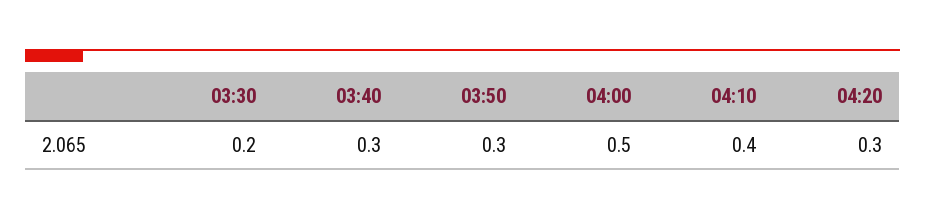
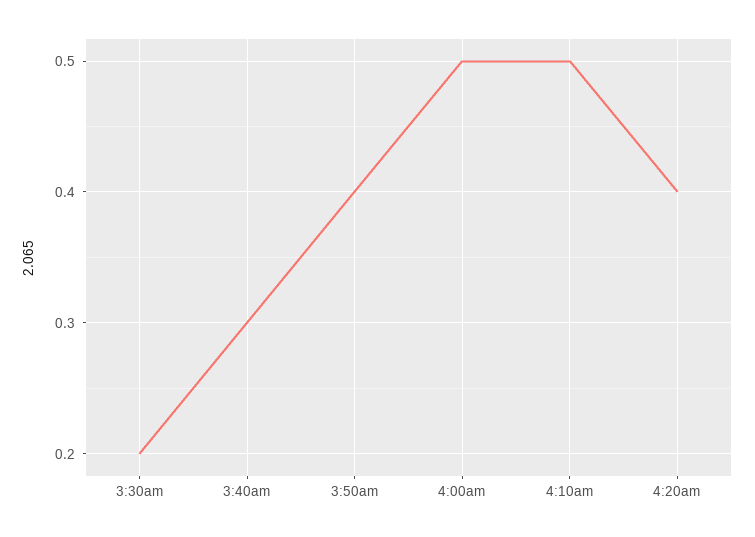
  {
    "03:30": 0.2,
    "03:40": 0.3,
-   "03:50": 0.3,
+   "03:50": 0.4,
    "04:00": 0.5,
-   "04:10": 0.4,
+   "04:10": 0.5,
-   "04:20": 0.3
+   "04:20": 0.4
  }

